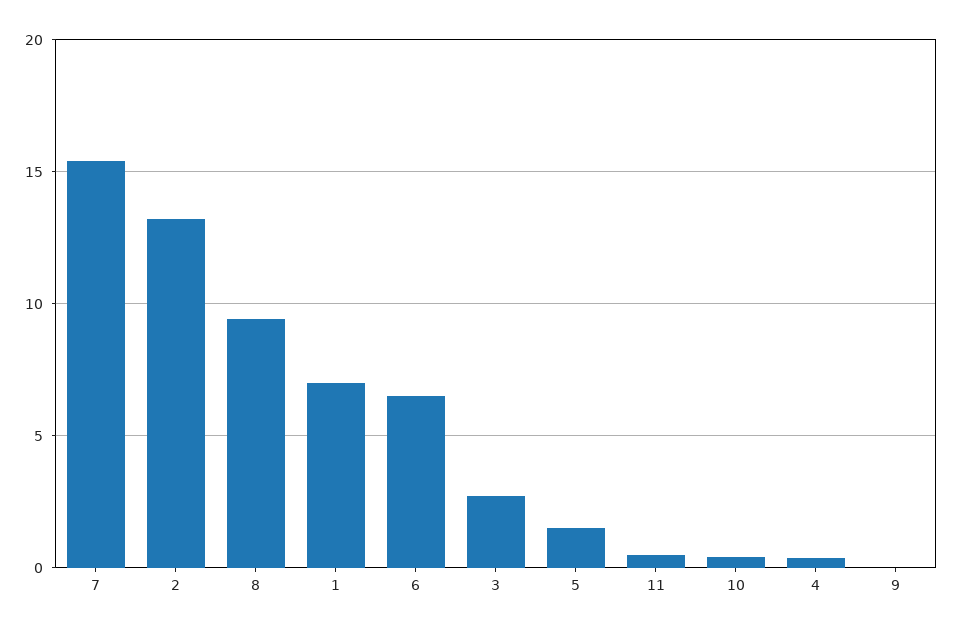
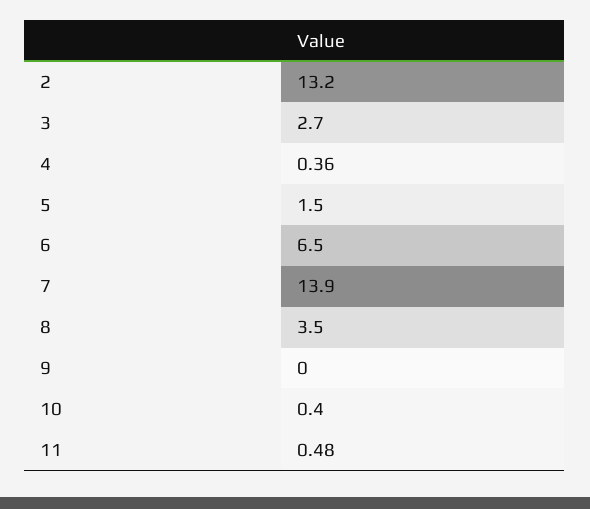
  {
-   "7": 15.5,
+   "7": 13.9,
    "2": 13.2,
-   "8": 9.5,
+   "8": 3.5,
-   "1": 7,
    "6": 6.5,
    "3": 2.7,
    "5": 1.5,
    "11": 0.48,
    "10": 0.4,
    "4": 0.36,
    "9": 0
  }

